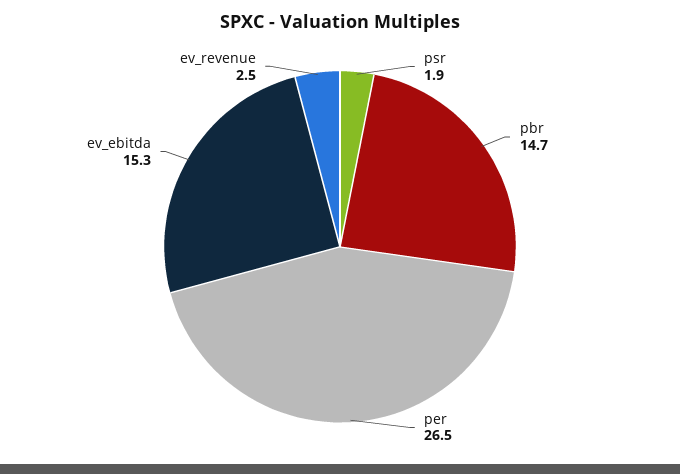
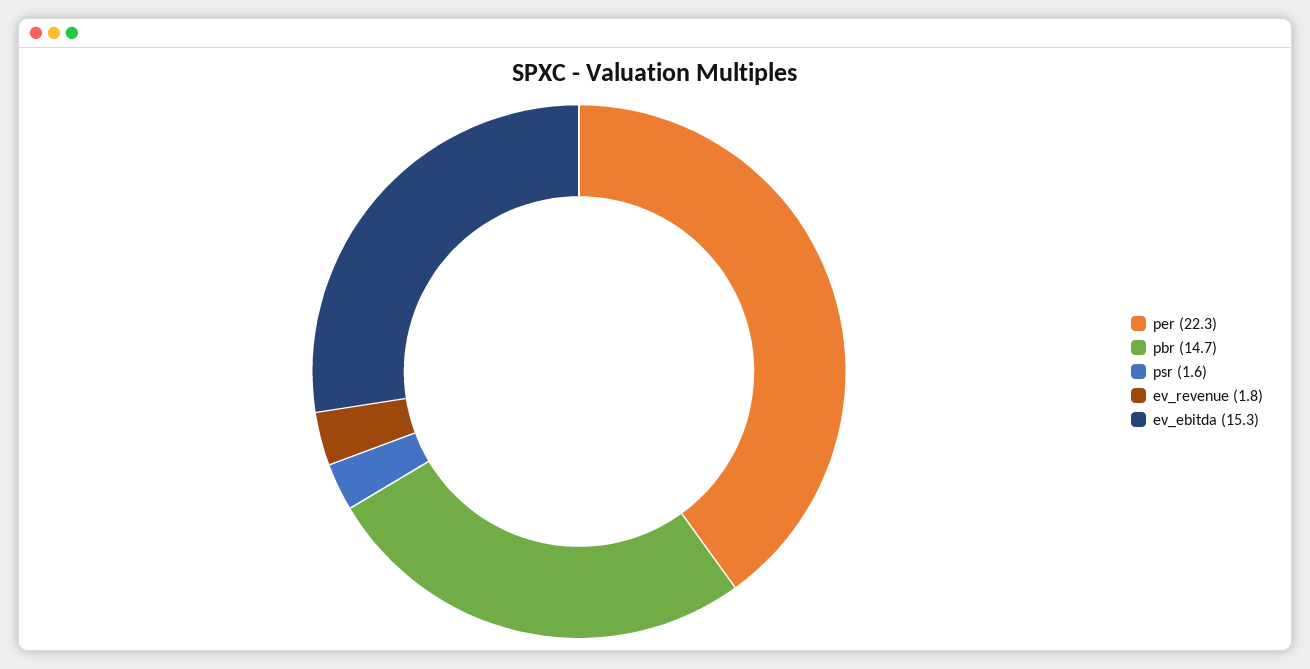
  {
-   "psr": 1.9,
+   "psr": 1.6,
    "pbr": 14.7,
-   "per": 26.5,
+   "per": 22.3,
    "ev_ebitda": 15.3,
-   "ev_revenue": 2.5
+   "ev_revenue": 1.8
  }

